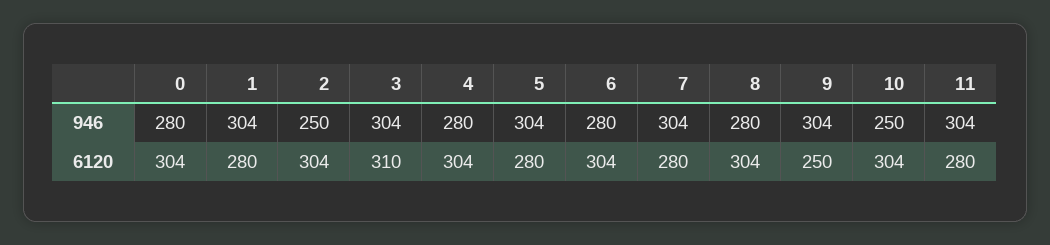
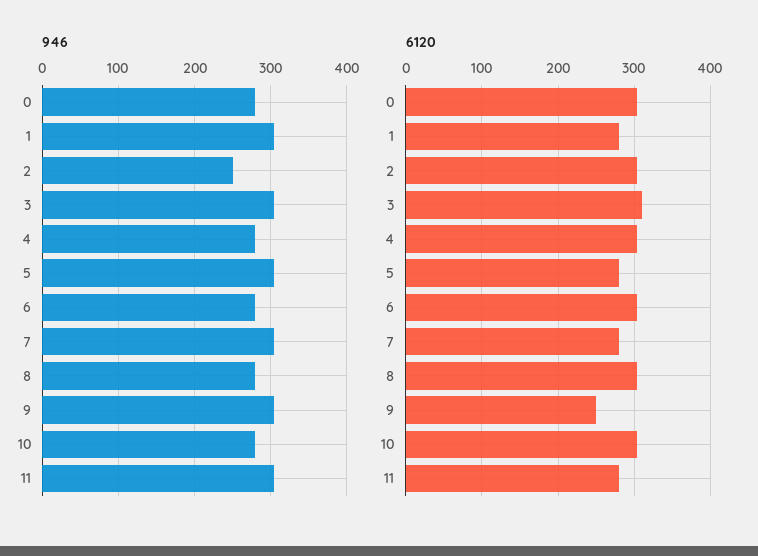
  {
    "946": {
      "0": 280,
      "1": 304,
      "2": 250,
      "3": 304,
      "4": 280,
      "5": 304,
      "6": 280,
      "7": 304,
      "8": 280,
      "9": 304,
-     "10": 250,
+     "10": 280,
      "11": 304
    },
    "6120": {
      "0": 304,
      "1": 280,
      "2": 304,
      "3": 310,
      "4": 304,
      "5": 280,
      "6": 304,
      "7": 280,
      "8": 304,
      "9": 250,
      "10": 304,
      "11": 280
    }
  }

